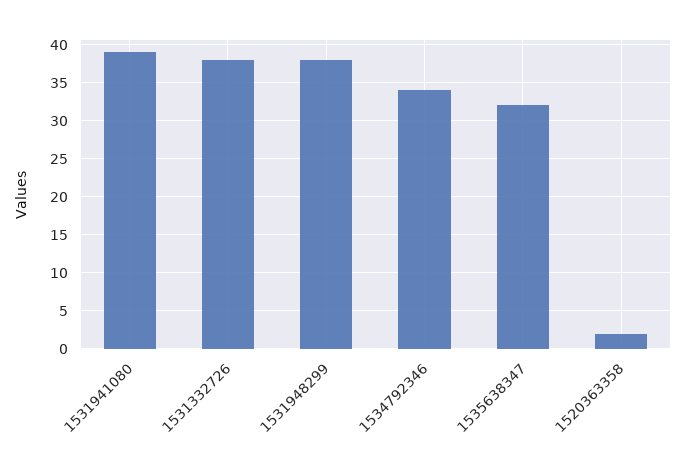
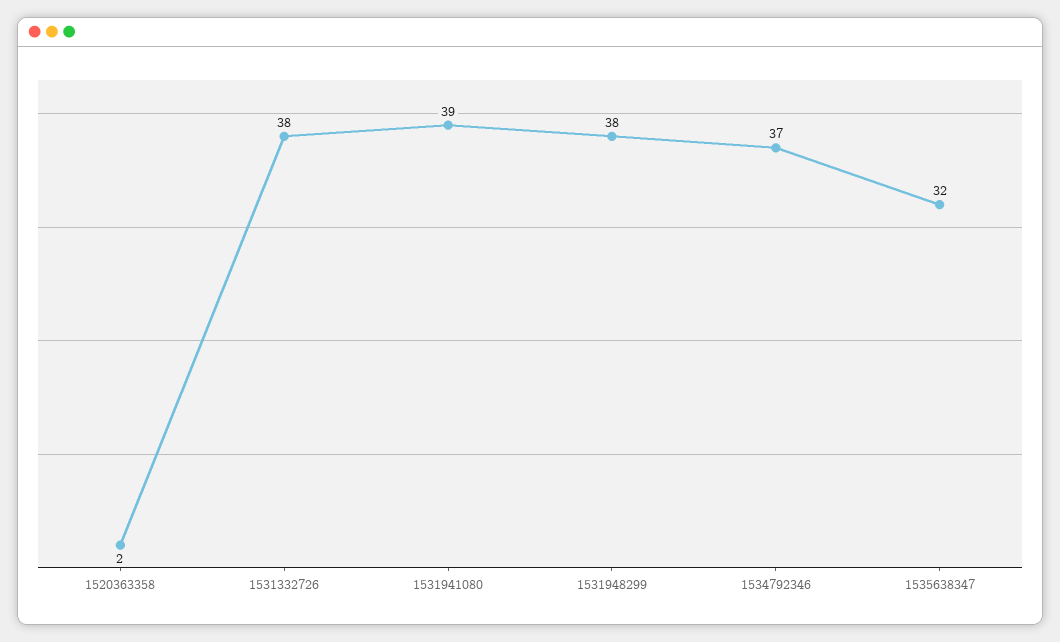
  {
    "1531941080": 39,
    "1531332726": 38,
    "1531948299": 38,
-   "1534792346": 34,
+   "1534792346": 37,
    "1535638347": 32,
    "1520363358": 2
  }

